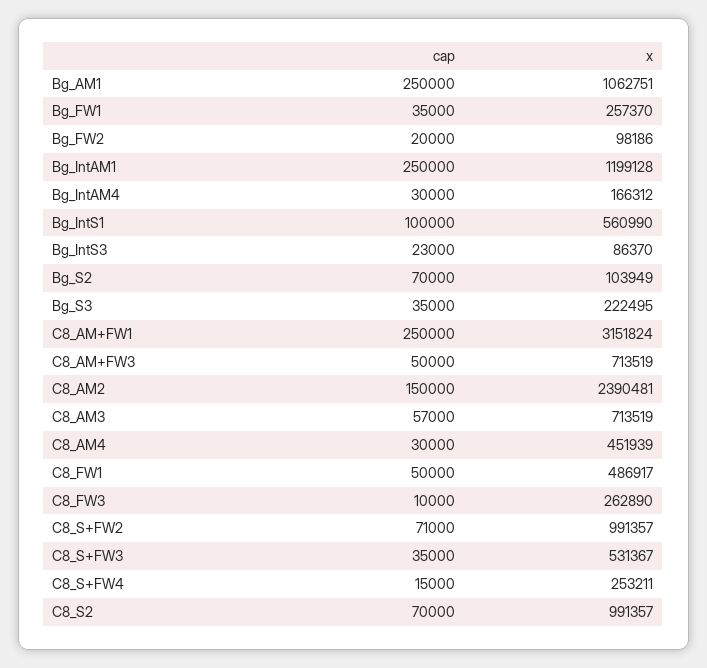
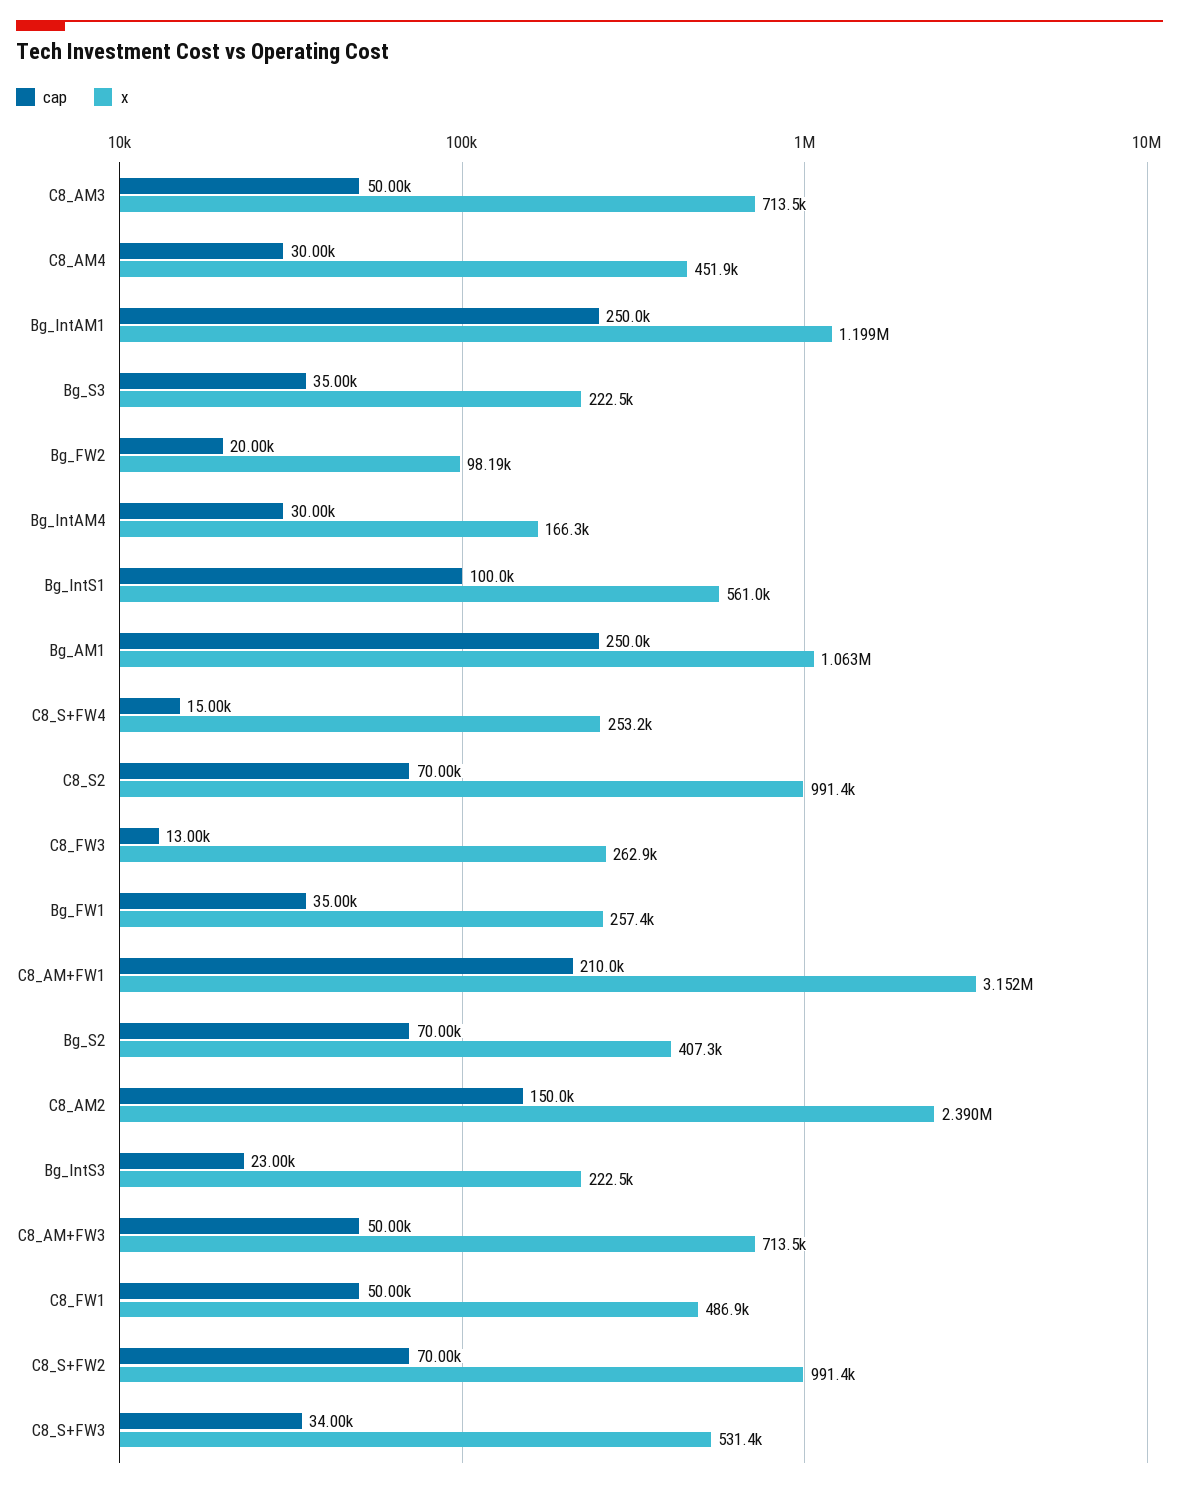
  {
    "cap": {
      "Bg_AM1": 250000,
      "Bg_FW1": 35000,
      "Bg_FW2": 20000,
      "Bg_IntAM1": 250000,
      "Bg_IntAM4": 30000,
      "Bg_IntS1": 100000,
      "Bg_IntS3": 23000,
      "Bg_S2": 70000,
      "Bg_S3": 35000,
-     "C8_AM+FW1": 250000,
+     "C8_AM+FW1": 210000,
      "C8_AM+FW3": 50000,
      "C8_AM2": 150000,
-     "C8_AM3": 57000,
+     "C8_AM3": 50000,
      "C8_AM4": 30000,
      "C8_FW1": 50000,
-     "C8_FW3": 10000,
+     "C8_FW3": 13000,
-     "C8_S+FW2": 71000,
+     "C8_S+FW2": 70000,
-     "C8_S+FW3": 35000,
+     "C8_S+FW3": 34000,
      "C8_S+FW4": 15000,
      "C8_S2": 70000
    },
    "x": {
      "Bg_AM1": 1062751,
      "Bg_FW1": 257370,
      "Bg_FW2": 98186,
      "Bg_IntAM1": 1199128,
      "Bg_IntAM4": 166312,
      "Bg_IntS1": 560990,
-     "Bg_IntS3": 86370,
+     "Bg_IntS3": 222500,
-     "Bg_S2": 103949,
+     "Bg_S2": 407300,
      "Bg_S3": 222495,
      "C8_AM+FW1": 3151824,
      "C8_AM+FW3": 713519,
      "C8_AM2": 2390481,
      "C8_AM3": 713519,
      "C8_AM4": 451939,
      "C8_FW1": 486917,
      "C8_FW3": 262890,
      "C8_S+FW2": 991357,
      "C8_S+FW3": 531367,
      "C8_S+FW4": 253211,
      "C8_S2": 991357
    }
  }

